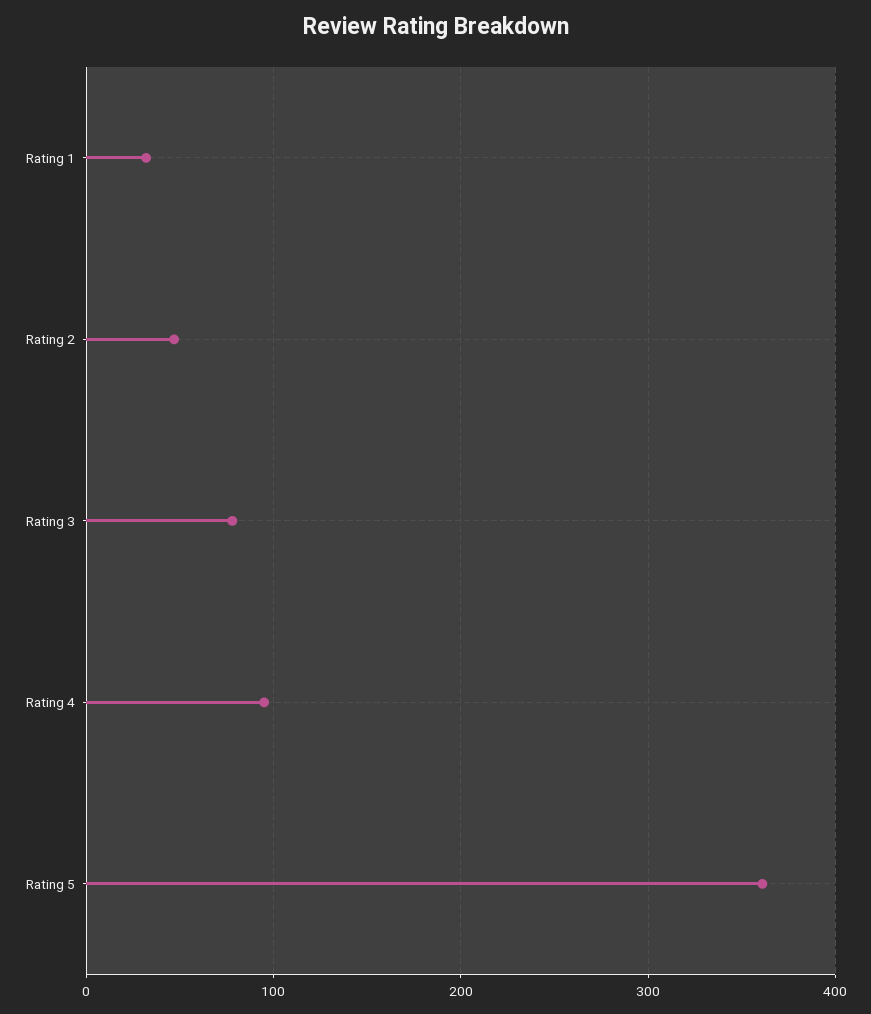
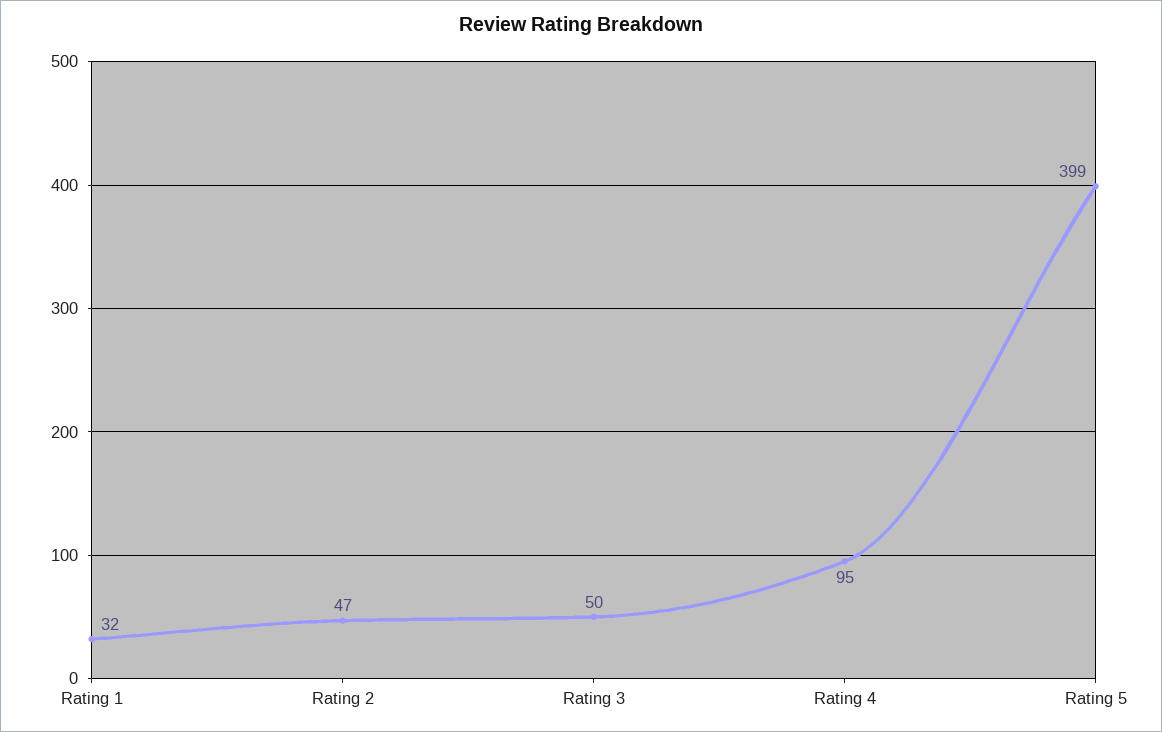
  {
    "Rating 1": 32,
    "Rating 2": 47,
-   "Rating 3": 80,
+   "Rating 3": 50,
    "Rating 4": 95,
-   "Rating 5": 360
+   "Rating 5": 399
  }

